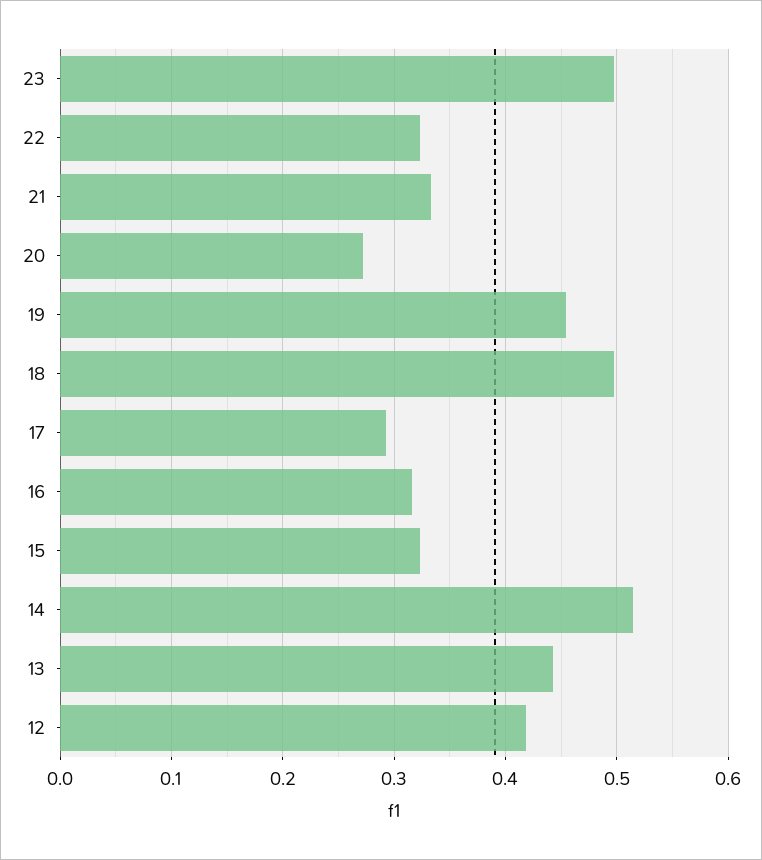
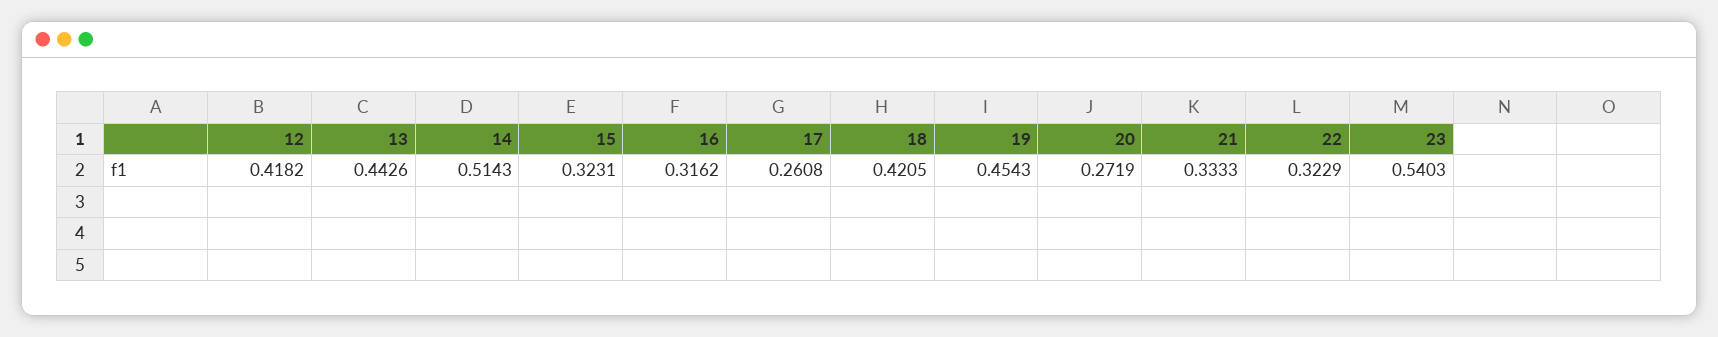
  {
-   "23": 0.5,
+   "23": 0.5403,
    "22": 0.3229,
    "21": 0.3333,
    "20": 0.2719,
    "19": 0.4543,
-   "18": 0.5,
+   "18": 0.4205,
-   "17": 0.29,
+   "17": 0.2608,
    "16": 0.3162,
    "15": 0.3231,
    "14": 0.5143,
    "13": 0.4426,
    "12": 0.4182
  }

